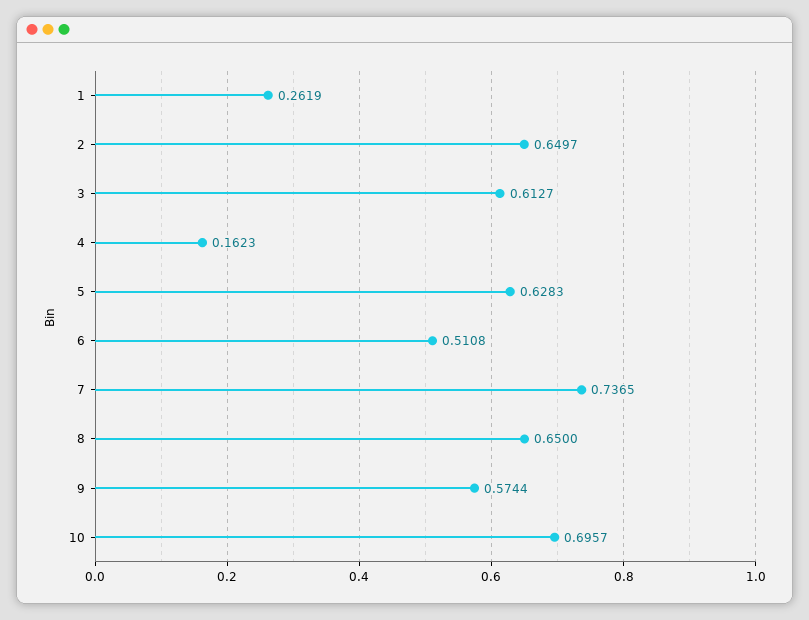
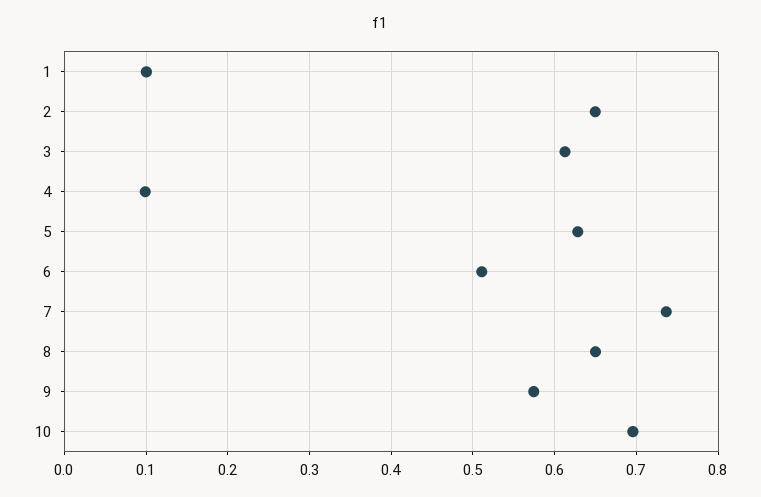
  {
-   "1": 0.2619,
+   "1": 0.1,
    "2": 0.6497,
    "3": 0.6127,
-   "4": 0.1623,
+   "4": 0.1,
    "5": 0.6283,
    "6": 0.5108,
    "7": 0.7365,
    "8": 0.65,
    "9": 0.5744,
    "10": 0.6957
  }

